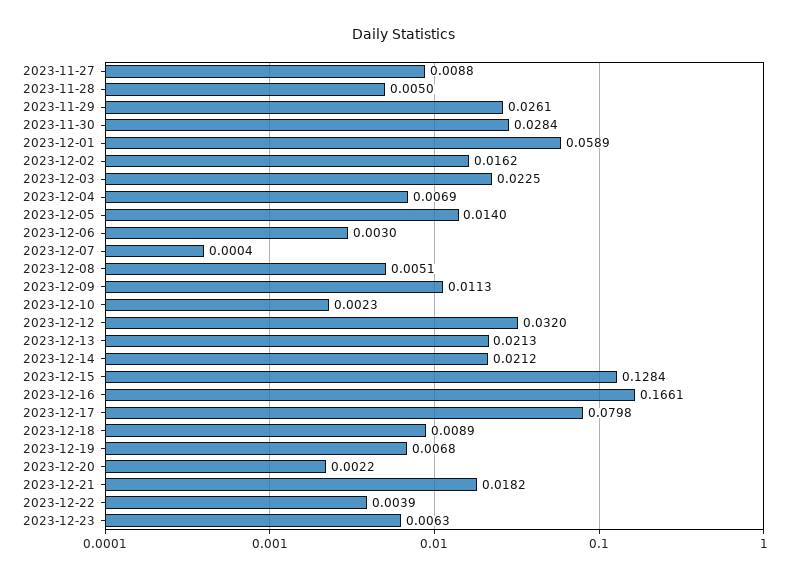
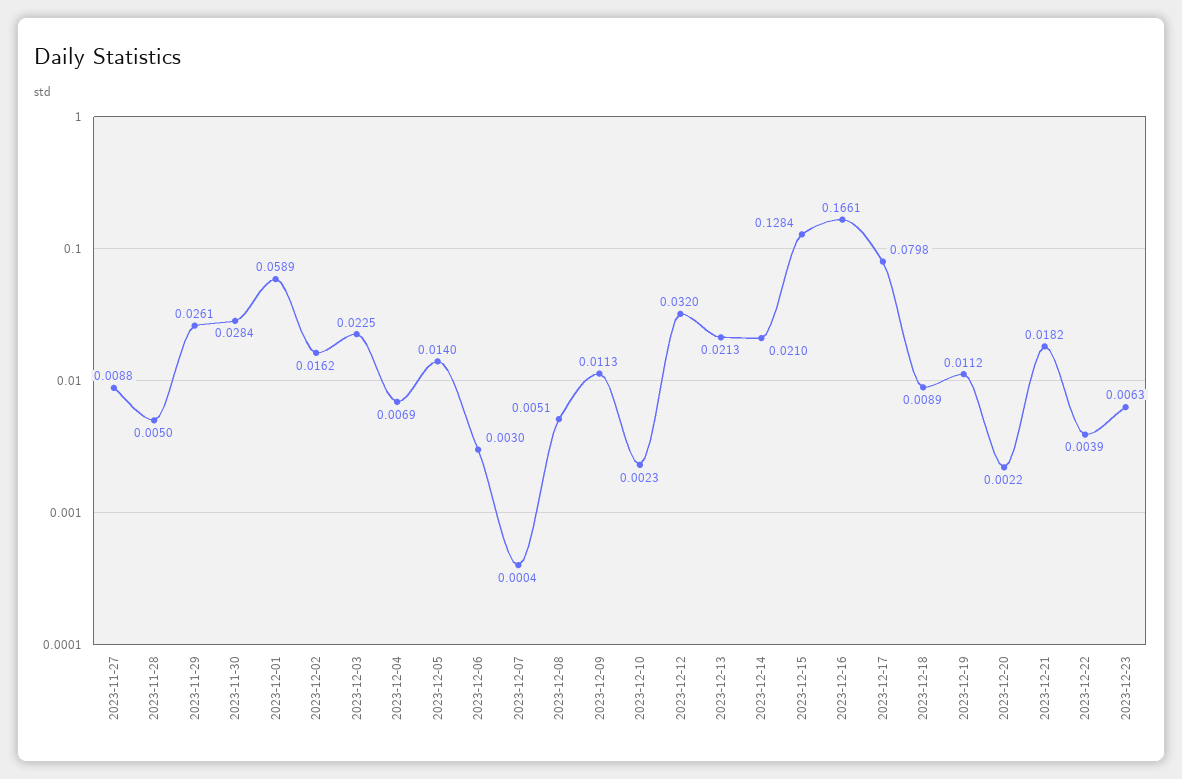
  {
    "2023-11-27": 0.0088,
    "2023-11-28": 0.005,
    "2023-11-29": 0.0261,
    "2023-11-30": 0.0284,
    "2023-12-01": 0.0589,
    "2023-12-02": 0.0162,
    "2023-12-03": 0.0225,
    "2023-12-04": 0.0069,
    "2023-12-05": 0.014,
    "2023-12-06": 0.003,
    "2023-12-07": 0.0004,
    "2023-12-08": 0.0051,
    "2023-12-09": 0.0113,
    "2023-12-10": 0.0023,
    "2023-12-12": 0.032,
    "2023-12-13": 0.0213,
-   "2023-12-14": 0.0212,
+   "2023-12-14": 0.021,
    "2023-12-15": 0.1284,
    "2023-12-16": 0.1661,
    "2023-12-17": 0.0798,
    "2023-12-18": 0.0089,
-   "2023-12-19": 0.0068,
+   "2023-12-19": 0.0112,
    "2023-12-20": 0.0022,
    "2023-12-21": 0.0182,
    "2023-12-22": 0.0039,
    "2023-12-23": 0.0063
  }

